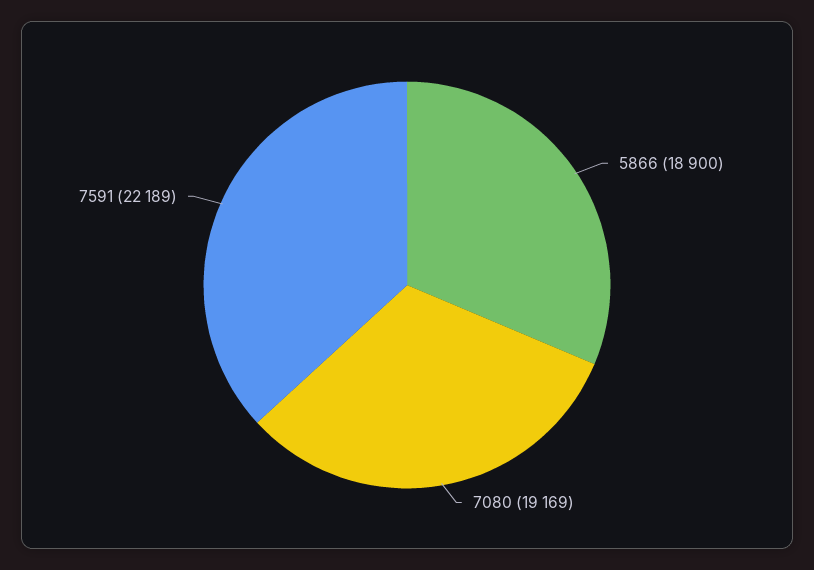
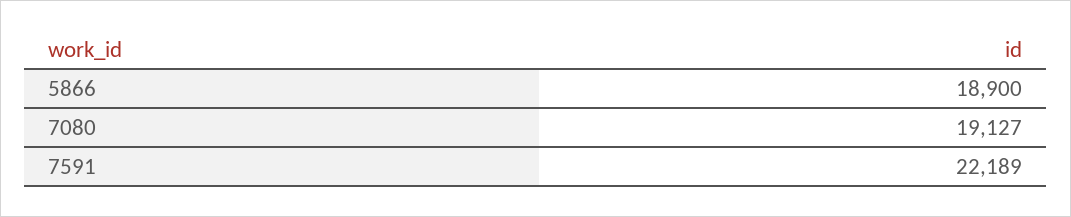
  {
    "5866": 18900,
-   "7080": 19169,
+   "7080": 19127,
    "7591": 22189
  }

